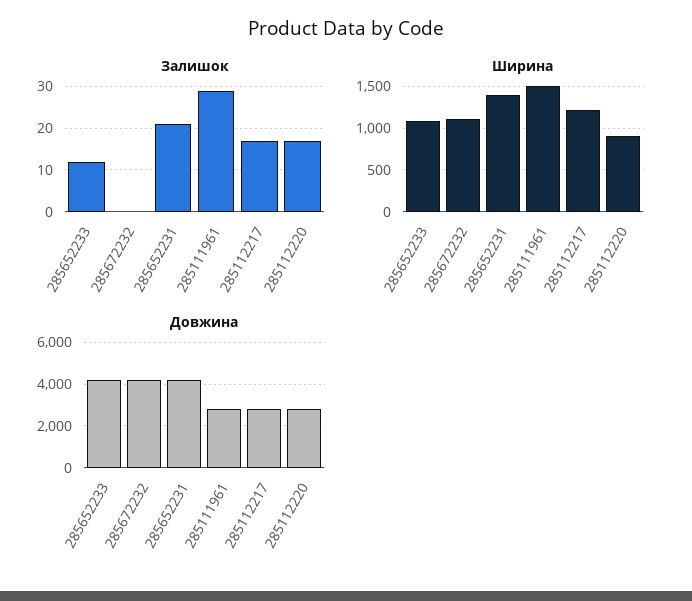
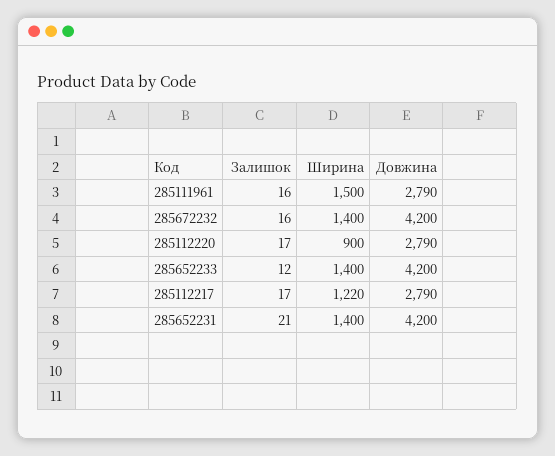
  {
    "Залишок": {
      "285652233": 12,
-     "285672232": 0,
+     "285672232": 16,
      "285652231": 21,
-     "285111961": 30,
+     "285111961": 16,
      "285112217": 17,
      "285112220": 17
    },
    "Ширина": {
-     "285652233": 1100,
+     "285652233": 1400,
-     "285672232": 1100,
+     "285672232": 1400,
      "285652231": 1400,
      "285111961": 1500,
      "285112217": 1220,
      "285112220": 900
    },
    "Довжина": {
      "285652233": 4200,
      "285672232": 4200,
      "285652231": 4200,
      "285111961": 2790,
      "285112217": 2790,
      "285112220": 2790
    }
  }

